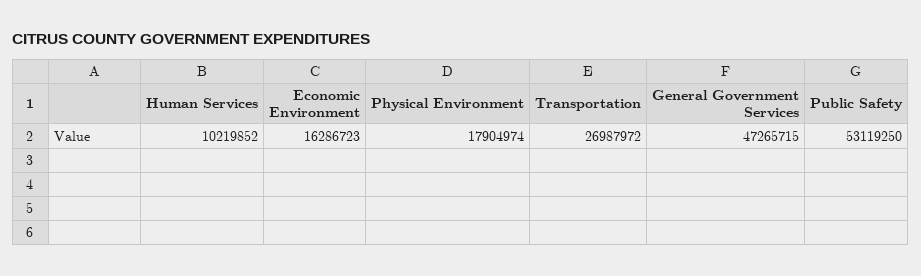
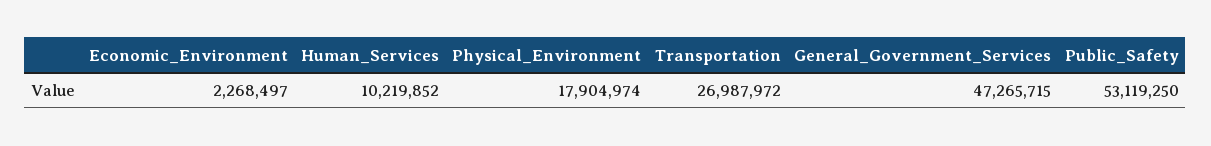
  {
    "Human Services": 10219852,
-   "Economic Environment": 16286723,
+   "Economic Environment": 2268497,
    "Physical Environment": 17904974,
    "Transportation": 26987972,
    "General Government Services": 47265715,
    "Public Safety": 53119250
  }

